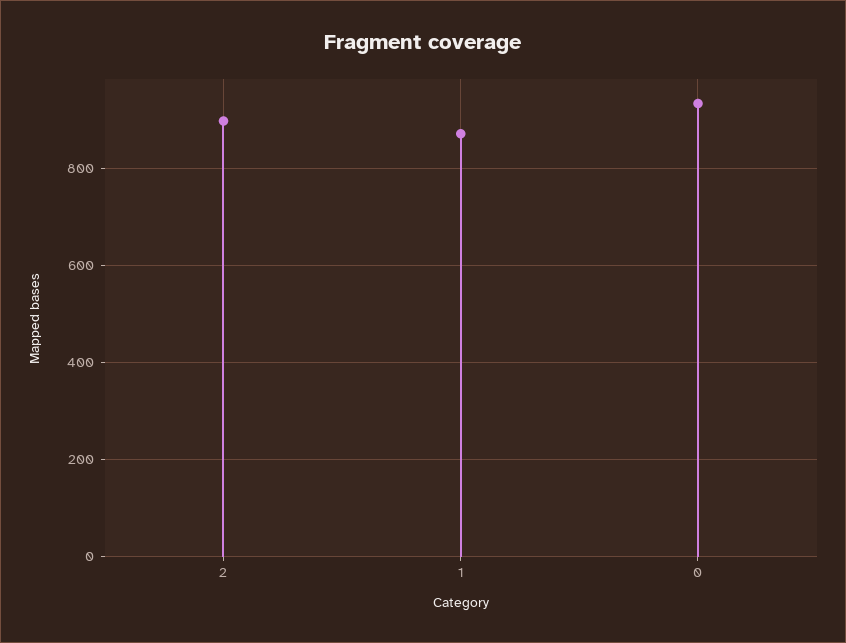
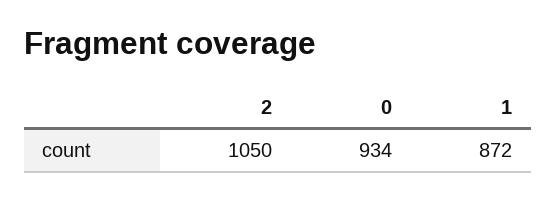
  {
-   "2": 900,
+   "2": 1050,
    "1": 872,
    "0": 934
  }

